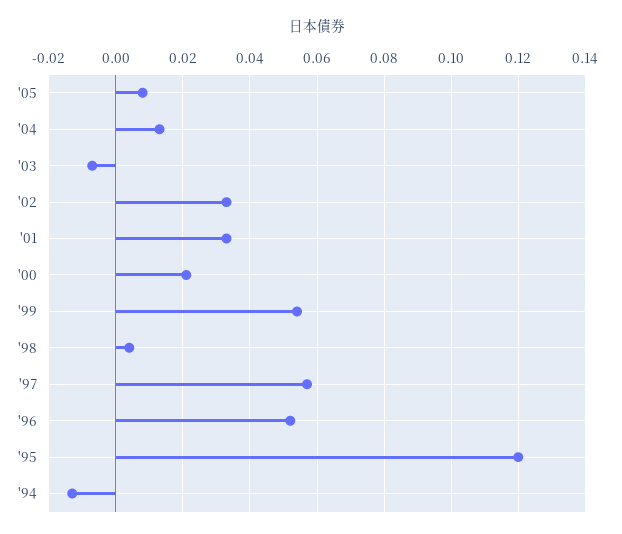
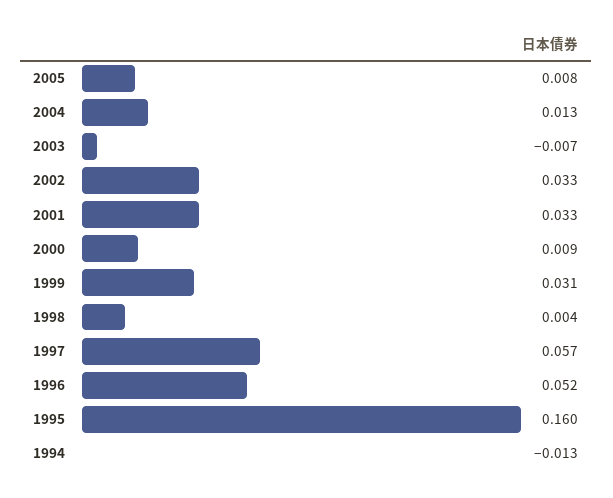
  {
    "'05": 0.008,
    "'04": 0.013,
    "'03": -0.007,
    "'02": 0.033,
    "'01": 0.033,
-   "'00": 0.02,
+   "'00": 0.009,
-   "'99": 0.055,
+   "'99": 0.031,
    "'98": 0.004,
    "'97": 0.057,
    "'96": 0.052,
-   "'95": 0.12,
+   "'95": 0.16,
    "'94": -0.013
  }

